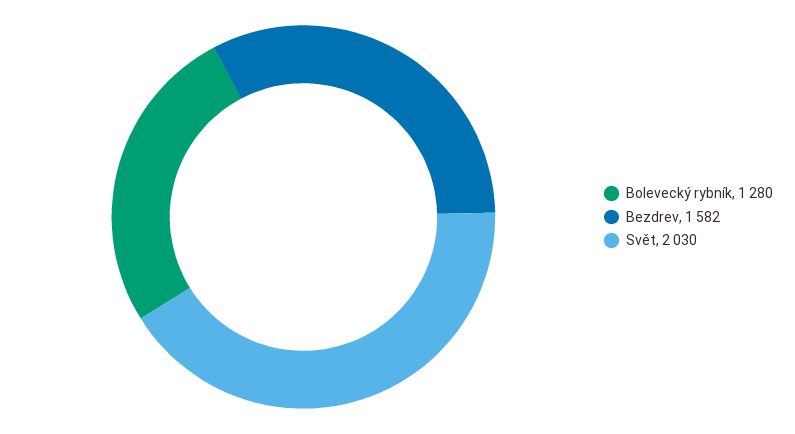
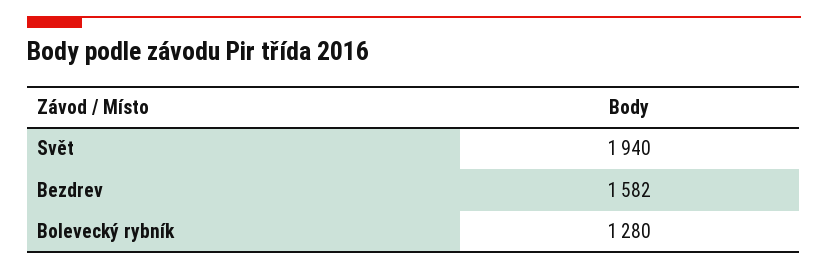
  {
    "Bolevecký rybník": 1280,
    "Bezdrev": 1582,
-   "Svět": 2030
+   "Svět": 1940
  }

